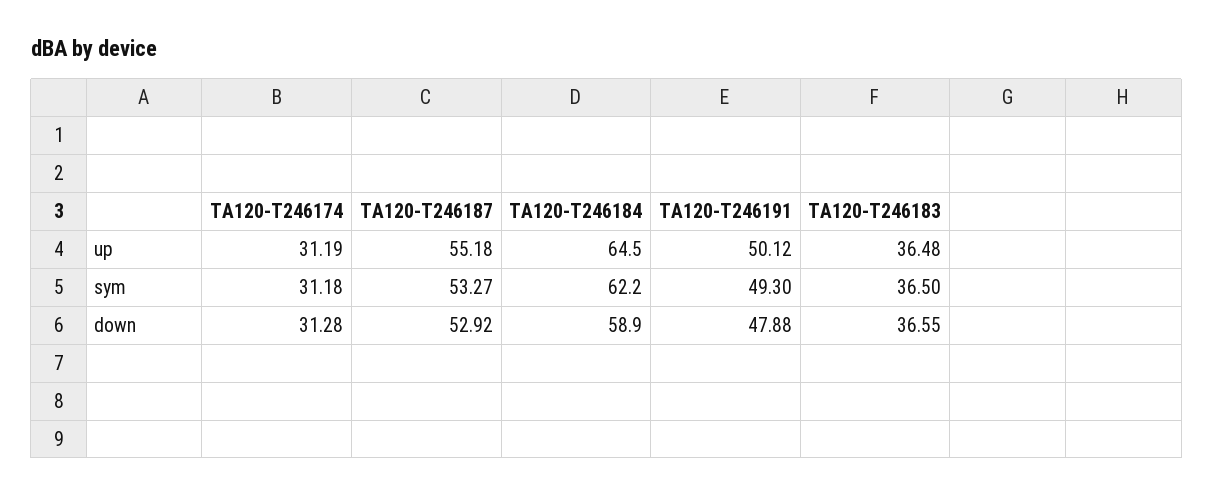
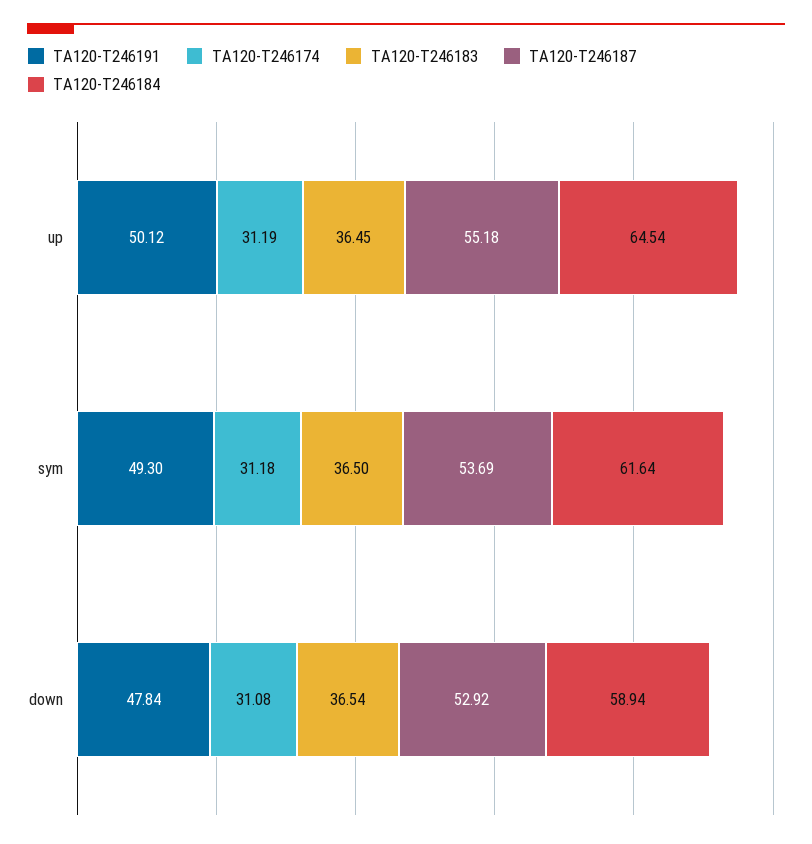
  {
    "TA120-T246174": {
      "up": 31.19,
      "sym": 31.18,
-     "down": 31.28
+     "down": 31.08
    },
    "TA120-T246187": {
      "up": 55.18,
-     "sym": 53.27,
+     "sym": 53.69,
      "down": 52.92
    },
    "TA120-T246184": {
      "up": 64.54,
-     "sym": 62.2,
+     "sym": 61.64,
      "down": 58.94
    },
    "TA120-T246191": {
      "up": 50.12,
      "sym": 49.3,
-     "down": 47.88
+     "down": 47.84
    },
    "TA120-T246183": {
-     "up": 36.48,
+     "up": 36.45,
      "sym": 36.5,
-     "down": 36.55
+     "down": 36.54
    }
  }

